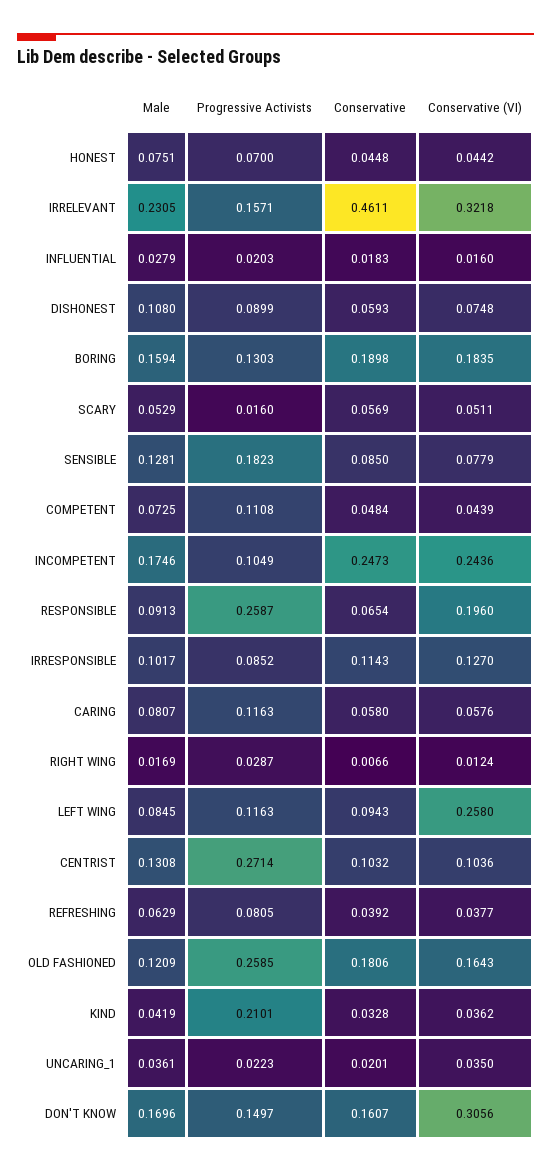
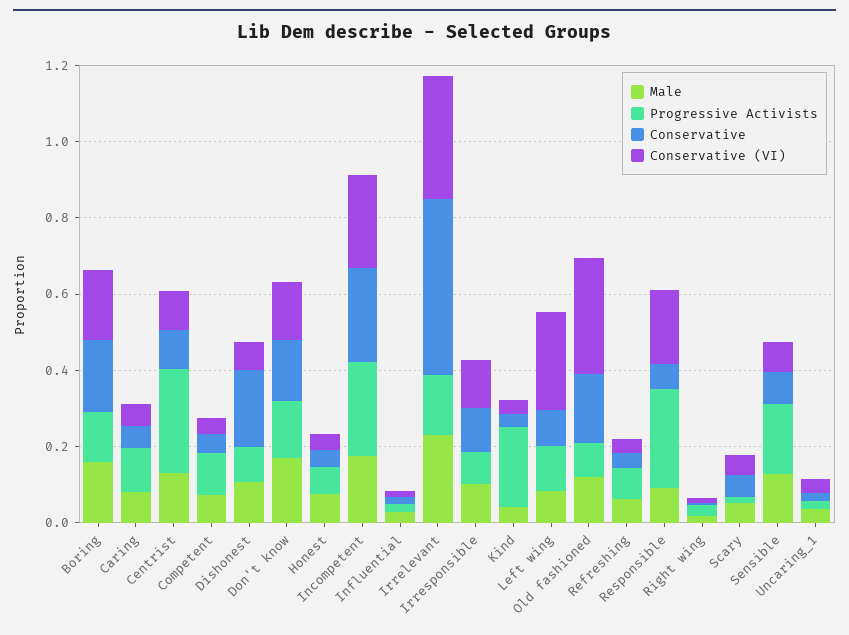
  {
    "Male": {
      "HONEST": 0.0751,
      "IRRELEVANT": 0.2305,
      "INFLUENTIAL": 0.0279,
      "DISHONEST": 0.108,
      "BORING": 0.1594,
      "SCARY": 0.0529,
      "SENSIBLE": 0.1281,
      "COMPETENT": 0.0725,
      "INCOMPETENT": 0.1746,
      "RESPONSIBLE": 0.0913,
      "IRRESPONSIBLE": 0.1017,
      "CARING": 0.0807,
      "RIGHT WING": 0.0169,
      "LEFT WING": 0.0845,
      "CENTRIST": 0.1308,
      "REFRESHING": 0.0629,
      "OLD FASHIONED": 0.1209,
      "KIND": 0.0419,
      "UNCARING_1": 0.0361,
      "DON'T KNOW": 0.1696
    },
    "Progressive Activists": {
      "HONEST": 0.07,
      "IRRELEVANT": 0.1571,
      "INFLUENTIAL": 0.0203,
      "DISHONEST": 0.0899,
      "BORING": 0.1303,
      "SCARY": 0.016,
      "SENSIBLE": 0.1823,
      "COMPETENT": 0.1108,
-     "INCOMPETENT": 0.1049,
+     "INCOMPETENT": 0.25,
      "RESPONSIBLE": 0.2587,
      "IRRESPONSIBLE": 0.0852,
      "CARING": 0.1163,
      "RIGHT WING": 0.0287,
      "LEFT WING": 0.1163,
      "CENTRIST": 0.2714,
      "REFRESHING": 0.0805,
-     "OLD FASHIONED": 0.2585,
+     "OLD FASHIONED": 0.1,
      "KIND": 0.2101,
      "UNCARING_1": 0.0223,
      "DON'T KNOW": 0.1497
    },
    "Conservative": {
      "HONEST": 0.0448,
      "IRRELEVANT": 0.4611,
      "INFLUENTIAL": 0.0183,
-     "DISHONEST": 0.0593,
+     "DISHONEST": 0.2,
      "BORING": 0.1898,
      "SCARY": 0.0569,
      "SENSIBLE": 0.085,
      "COMPETENT": 0.0484,
      "INCOMPETENT": 0.2473,
      "RESPONSIBLE": 0.0654,
      "IRRESPONSIBLE": 0.1143,
      "CARING": 0.058,
      "RIGHT WING": 0.0066,
      "LEFT WING": 0.0943,
      "CENTRIST": 0.1032,
      "REFRESHING": 0.0392,
      "OLD FASHIONED": 0.1806,
      "KIND": 0.0328,
      "UNCARING_1": 0.0201,
      "DON'T KNOW": 0.1607
    },
    "Conservative (VI)": {
      "HONEST": 0.0442,
      "IRRELEVANT": 0.3218,
      "INFLUENTIAL": 0.016,
      "DISHONEST": 0.0748,
      "BORING": 0.1835,
      "SCARY": 0.0511,
      "SENSIBLE": 0.0779,
      "COMPETENT": 0.0439,
      "INCOMPETENT": 0.2436,
      "RESPONSIBLE": 0.196,
      "IRRESPONSIBLE": 0.127,
      "CARING": 0.0576,
      "RIGHT WING": 0.0124,
      "LEFT WING": 0.258,
      "CENTRIST": 0.1036,
      "REFRESHING": 0.0377,
-     "OLD FASHIONED": 0.1643,
+     "OLD FASHIONED": 0.3,
      "KIND": 0.0362,
      "UNCARING_1": 0.035,
-     "DON'T KNOW": 0.3056
+     "DON'T KNOW": 0.15
    }
  }

